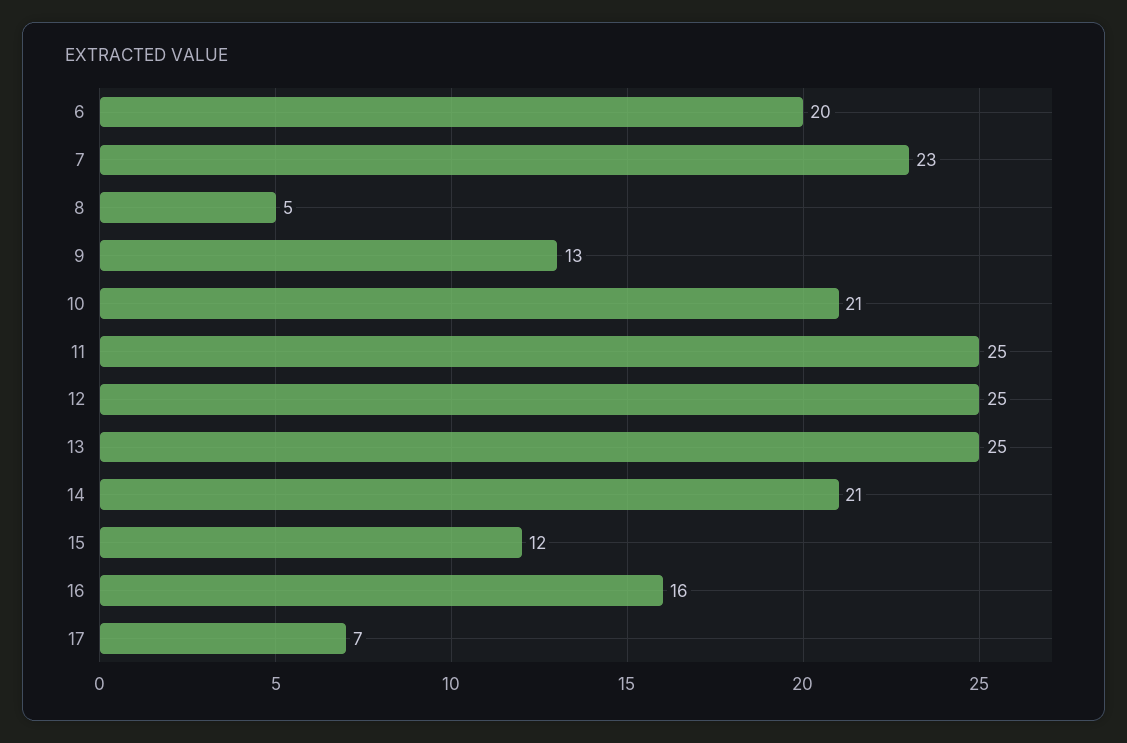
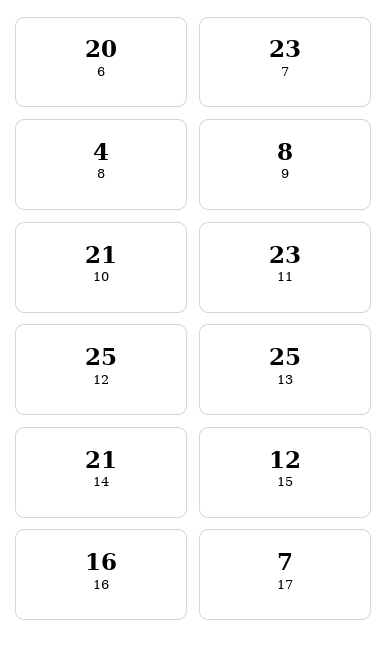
  {
    "6": 20,
    "7": 23,
-   "8": 5,
+   "8": 4,
-   "9": 13,
+   "9": 8,
    "10": 21,
-   "11": 25,
+   "11": 23,
    "12": 25,
    "13": 25,
    "14": 21,
    "15": 12,
    "16": 16,
    "17": 7
  }

